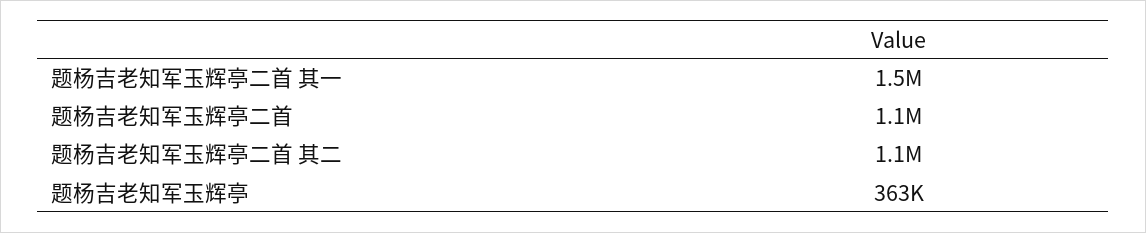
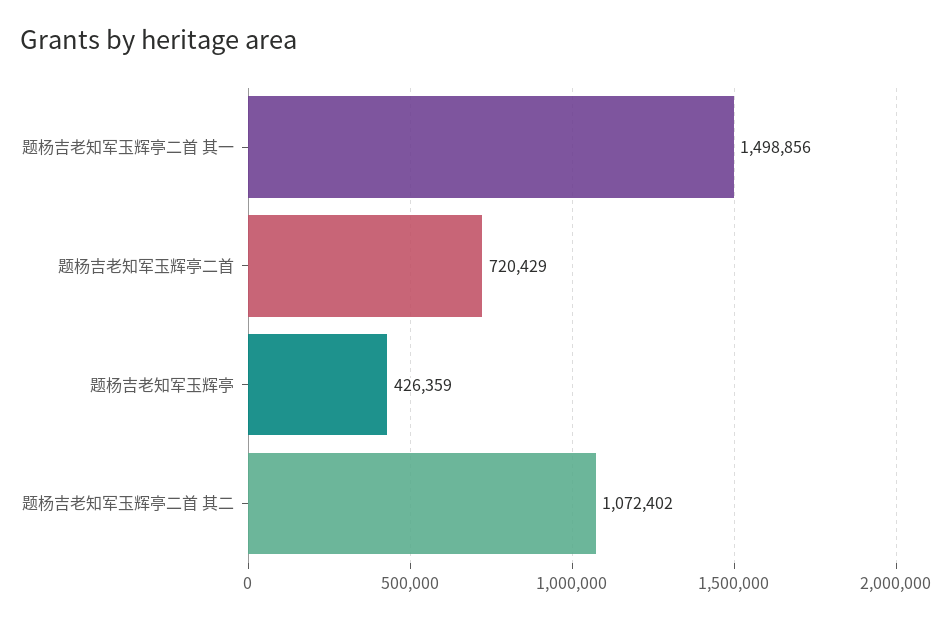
  {
    "题杨吉老知军玉辉亭二首 其一": 1498856,
-   "题杨吉老知军玉辉亭二首": 1100000,
+   "题杨吉老知军玉辉亭二首": 720429,
    "题杨吉老知军玉辉亭二首 其二": 1072402,
-   "题杨吉老知军玉辉亭": 363000
+   "题杨吉老知军玉辉亭": 426359
  }

